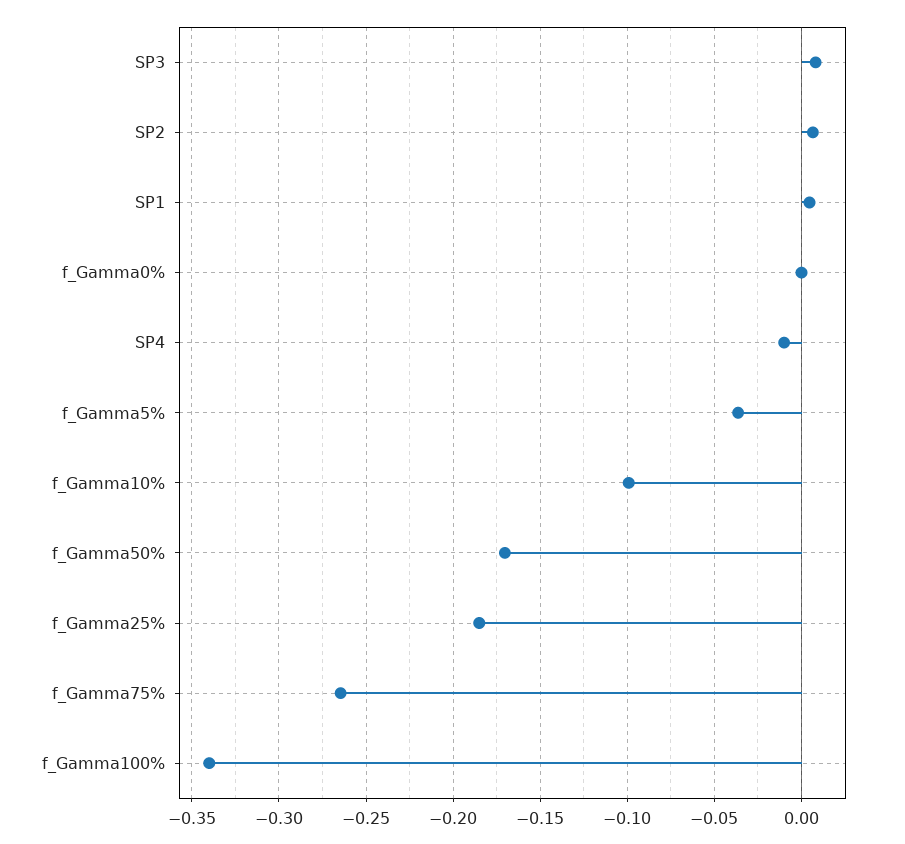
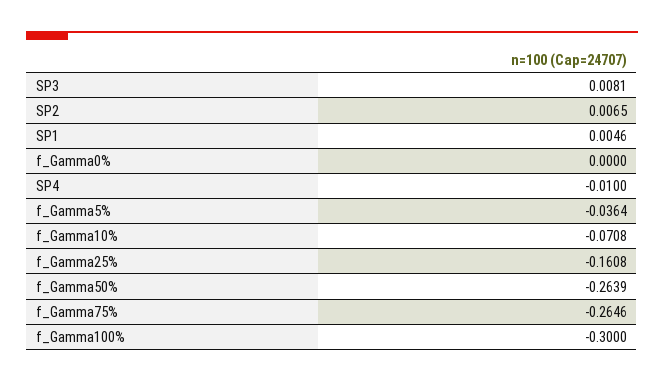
  {
    "SP3": 0.0081,
    "SP2": 0.0065,
    "SP1": 0.0046,
    "f_Gamma0%": 0,
    "SP4": -0.01,
    "f_Gamma5%": -0.0364,
-   "f_Gamma10%": -0.1,
+   "f_Gamma10%": -0.0708,
-   "f_Gamma50%": -0.17,
+   "f_Gamma50%": -0.2639,
-   "f_Gamma25%": -0.185,
+   "f_Gamma25%": -0.1608,
    "f_Gamma75%": -0.2646,
-   "f_Gamma100%": -0.34
+   "f_Gamma100%": -0.3
  }

